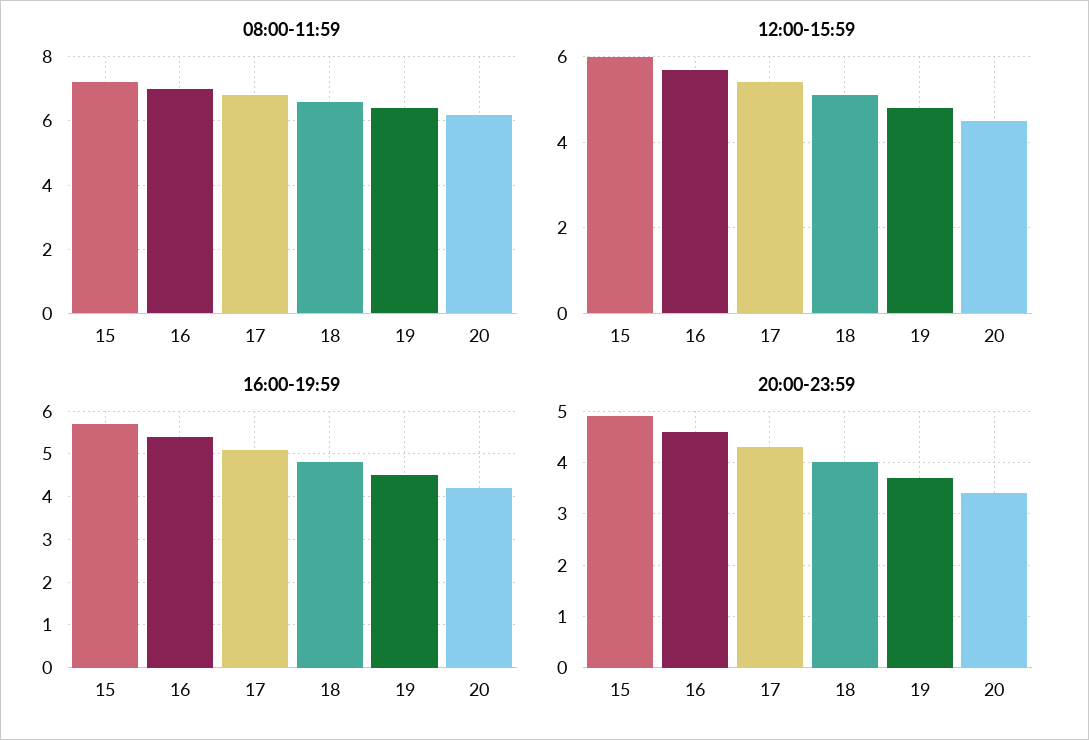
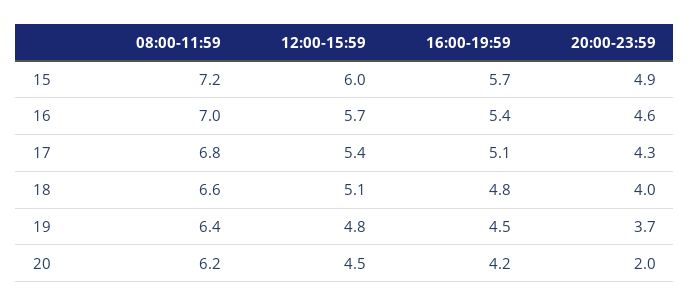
  {
    "08:00-11:59": {
      "15": 7.2,
      "16": 7,
      "17": 6.8,
      "18": 6.6,
      "19": 6.4,
      "20": 6.2
    },
    "12:00-15:59": {
      "15": 6,
      "16": 5.7,
      "17": 5.4,
      "18": 5.1,
      "19": 4.8,
      "20": 4.5
    },
    "16:00-19:59": {
      "15": 5.7,
      "16": 5.4,
      "17": 5.1,
      "18": 4.8,
      "19": 4.5,
      "20": 4.2
    },
    "20:00-23:59": {
      "15": 4.9,
      "16": 4.6,
      "17": 4.3,
      "18": 4,
      "19": 3.7,
-     "20": 3.5
+     "20": 2
    }
  }

